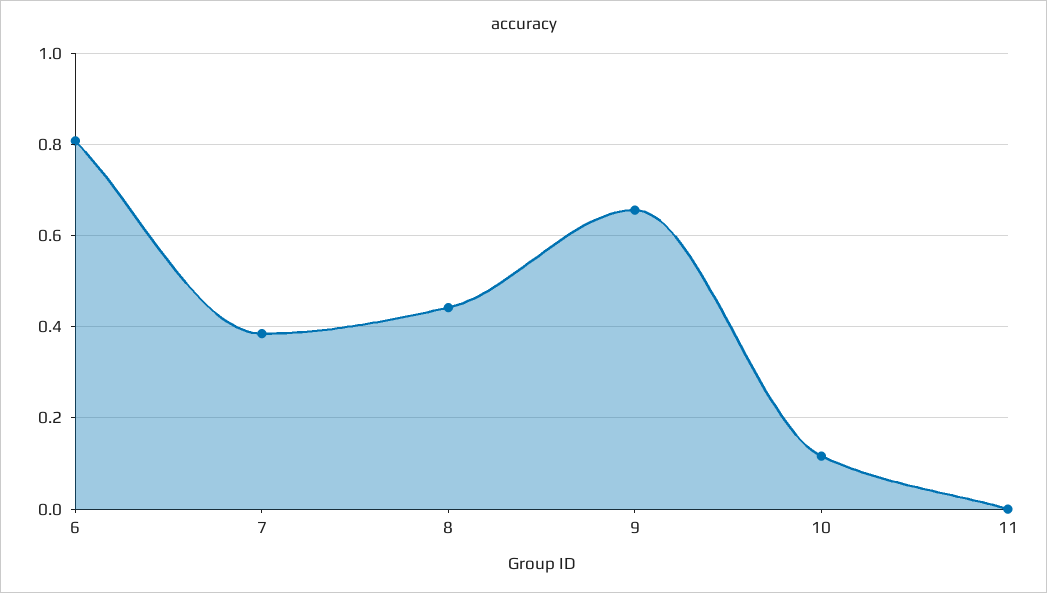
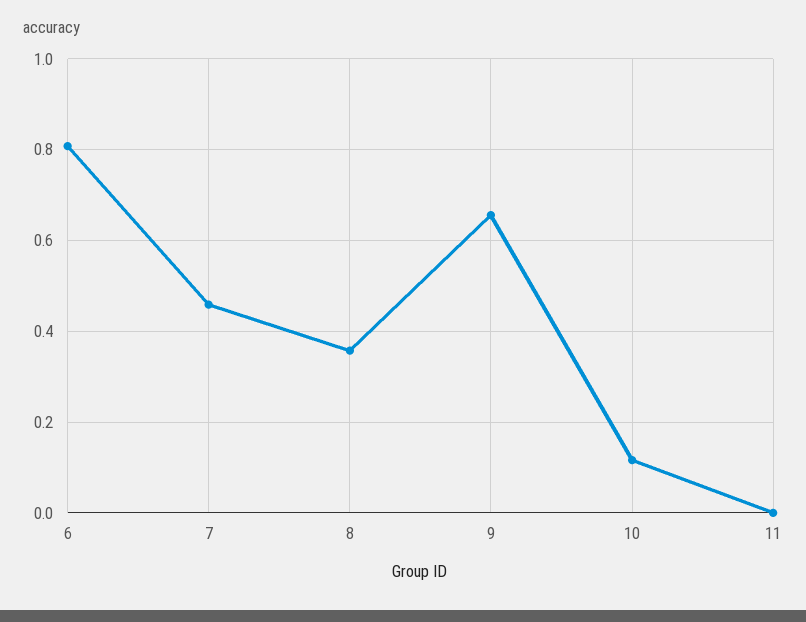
  {
    "6": 0.8,
-   "7": 0.38,
+   "7": 0.46,
-   "8": 0.44,
+   "8": 0.36,
    "9": 0.66,
    "10": 0.12,
    "11": 0
  }

